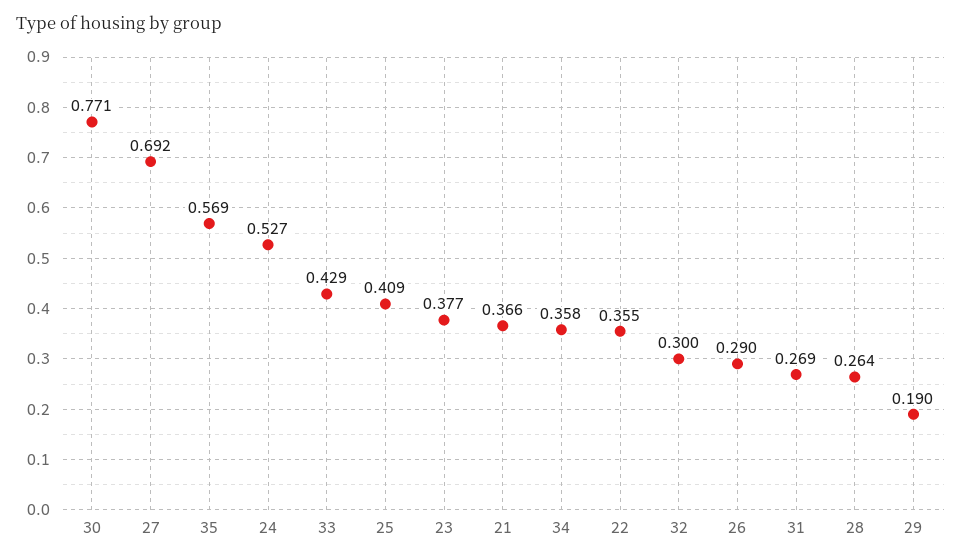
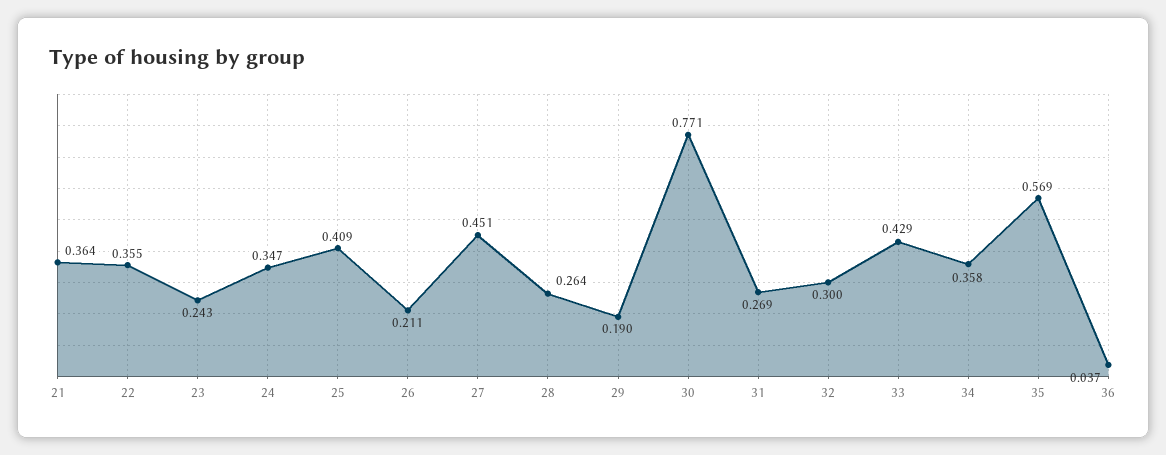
  {
    "30": 0.771,
-   "27": 0.692,
+   "27": 0.451,
    "35": 0.569,
-   "24": 0.527,
+   "24": 0.347,
    "33": 0.429,
    "25": 0.409,
-   "23": 0.377,
+   "23": 0.243,
-   "21": 0.366,
+   "21": 0.364,
    "34": 0.358,
    "22": 0.355,
    "32": 0.3,
-   "26": 0.29,
+   "26": 0.211,
    "31": 0.269,
    "28": 0.264,
-   "29": 0.19
+   "29": 0.19,
+   "36": 0.037
  }

